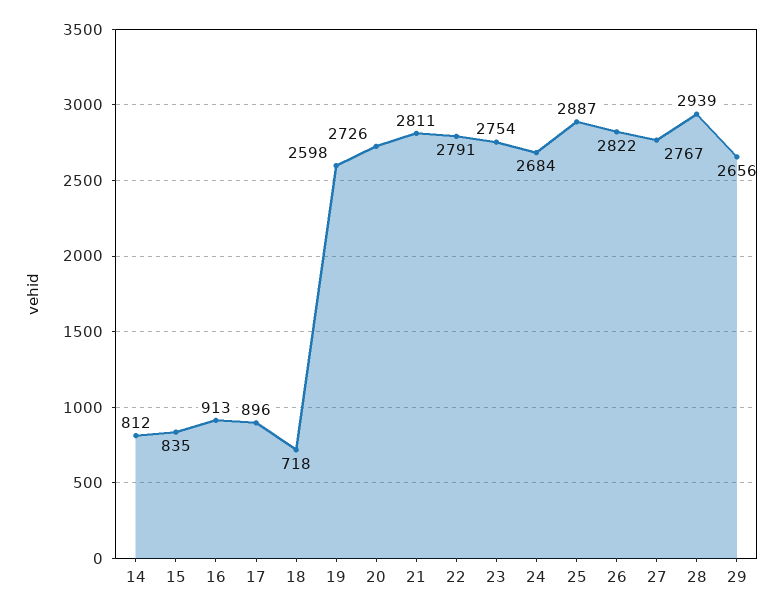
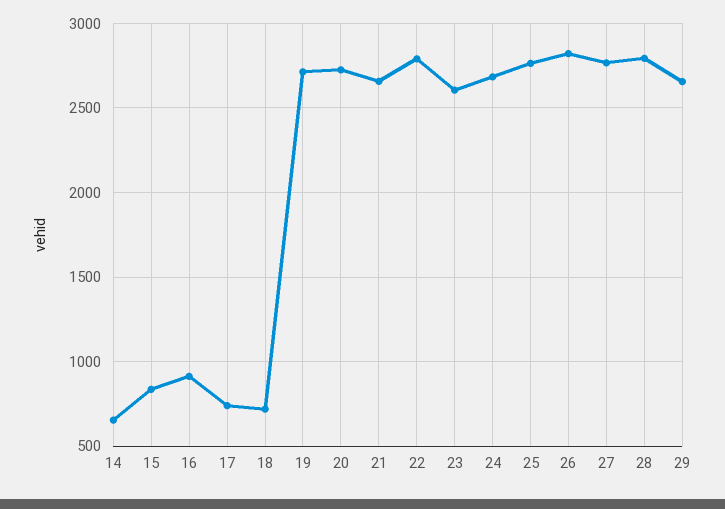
  {
-   "14": 812,
+   "14": 650,
    "15": 835,
    "16": 913,
-   "17": 896,
+   "17": 750,
    "18": 718,
-   "19": 2598,
+   "19": 2700,
    "20": 2726,
-   "21": 2811,
+   "21": 2650,
    "22": 2791,
-   "23": 2754,
+   "23": 2600,
    "24": 2684,
-   "25": 2887,
+   "25": 2750,
    "26": 2822,
    "27": 2767,
-   "28": 2939,
+   "28": 2800,
    "29": 2656
  }

